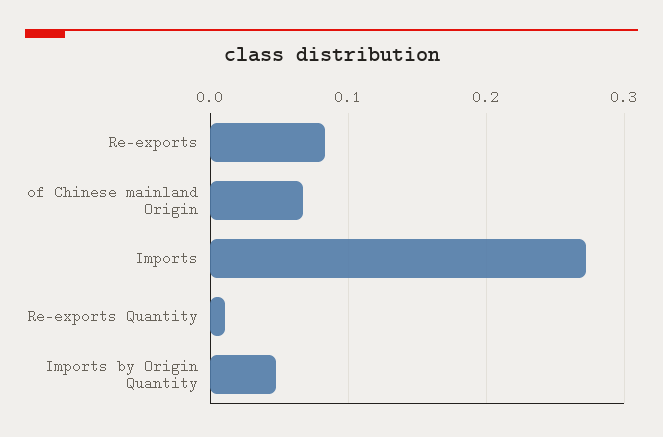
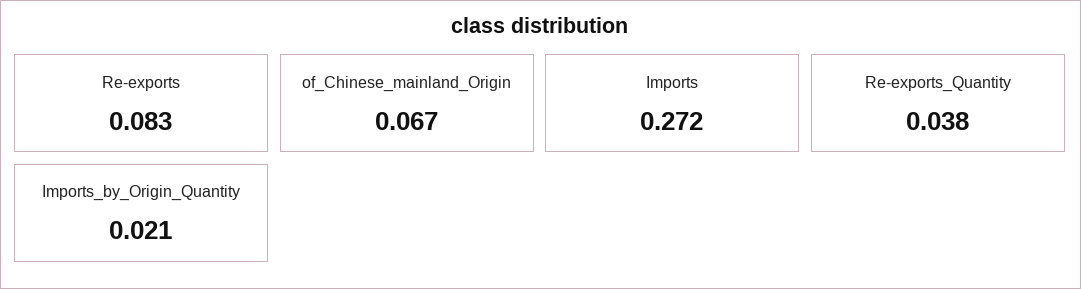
  {
    "Re-exports": 0.083,
    "of Chinese mainland Origin": 0.067,
    "Imports": 0.272,
-   "Re-exports Quantity": 0.01,
+   "Re-exports Quantity": 0.038,
-   "Imports by Origin Quantity": 0.05
+   "Imports by Origin Quantity": 0.021
  }

